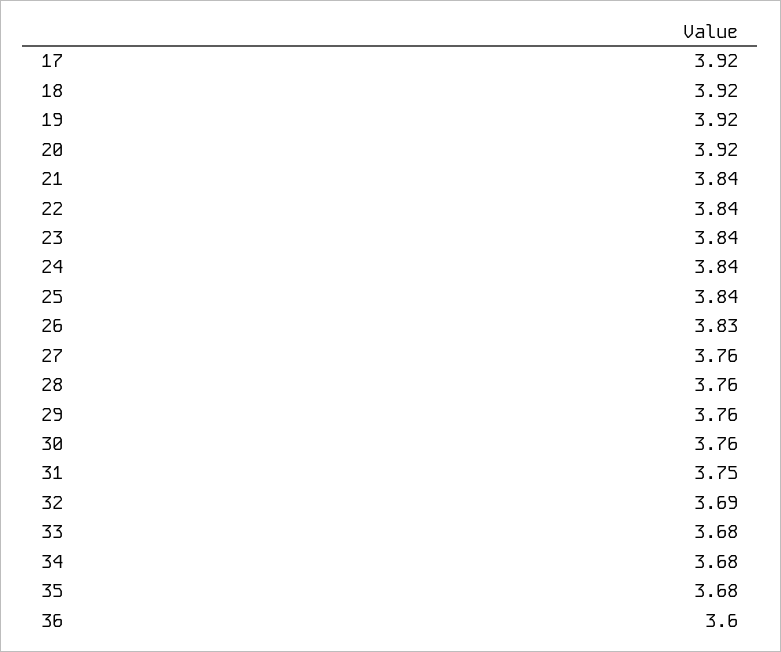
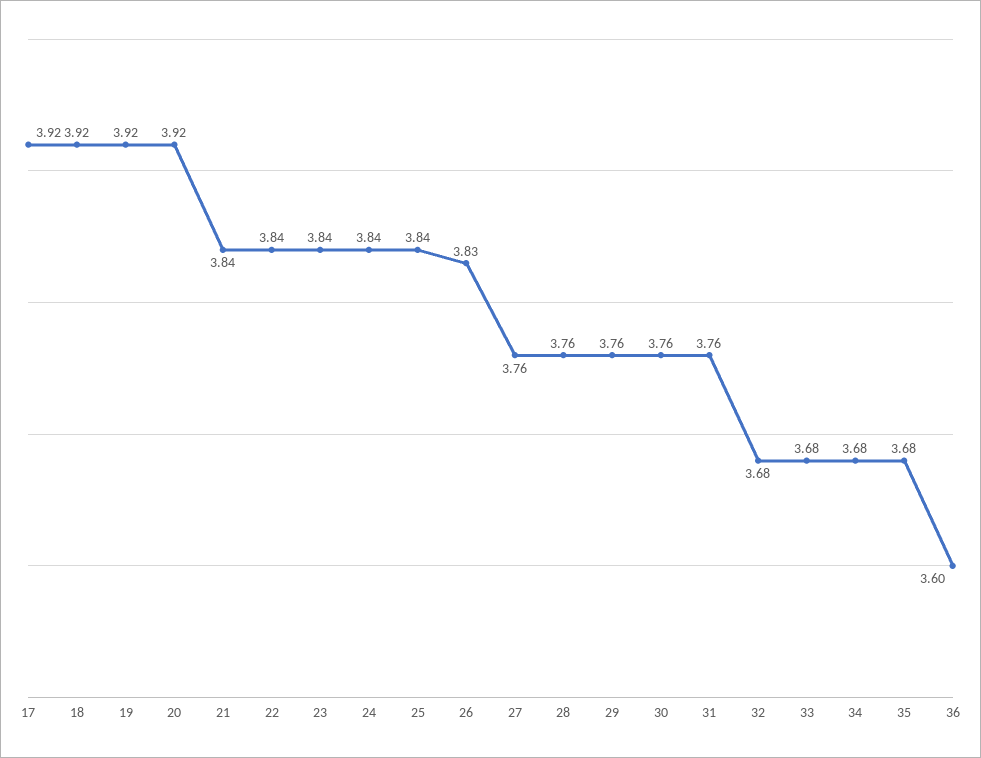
  {
    "17": 3.92,
    "18": 3.92,
    "19": 3.92,
    "20": 3.92,
    "21": 3.84,
    "22": 3.84,
    "23": 3.84,
    "24": 3.84,
    "25": 3.84,
    "26": 3.83,
    "27": 3.76,
    "28": 3.76,
    "29": 3.76,
    "30": 3.76,
-   "31": 3.75,
+   "31": 3.76,
-   "32": 3.69,
+   "32": 3.68,
    "33": 3.68,
    "34": 3.68,
    "35": 3.68,
    "36": 3.6
  }

